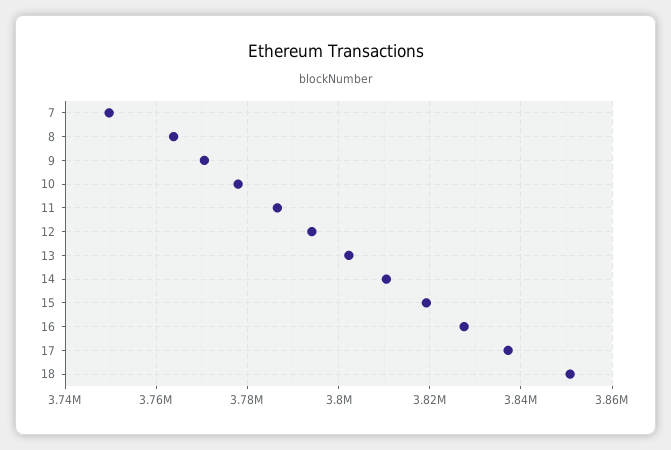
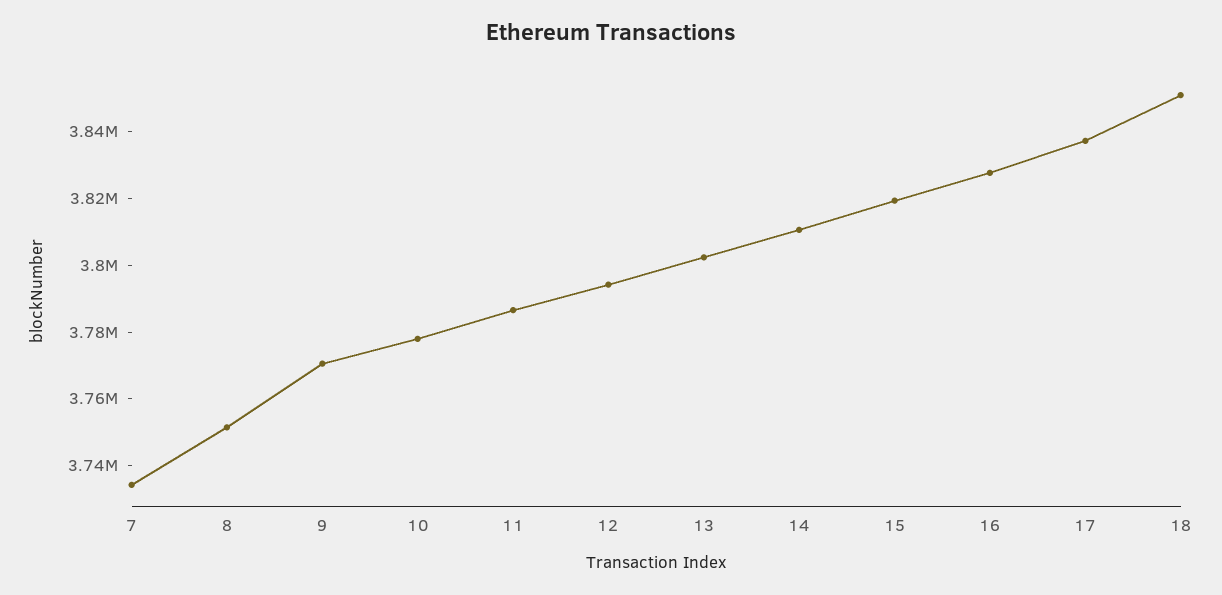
  {
-   "7": 3750000,
+   "7": 3735000,
-   "8": 3764000,
+   "8": 3750000,
    "9": 3770000,
    "10": 3778000,
    "11": 3786000,
    "12": 3794000,
    "13": 3802000,
    "14": 3810000,
    "15": 3820000,
    "16": 3828000,
    "17": 3838000,
    "18": 3850000
  }

